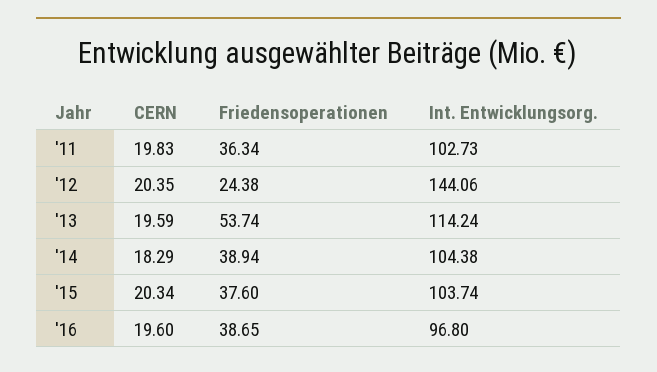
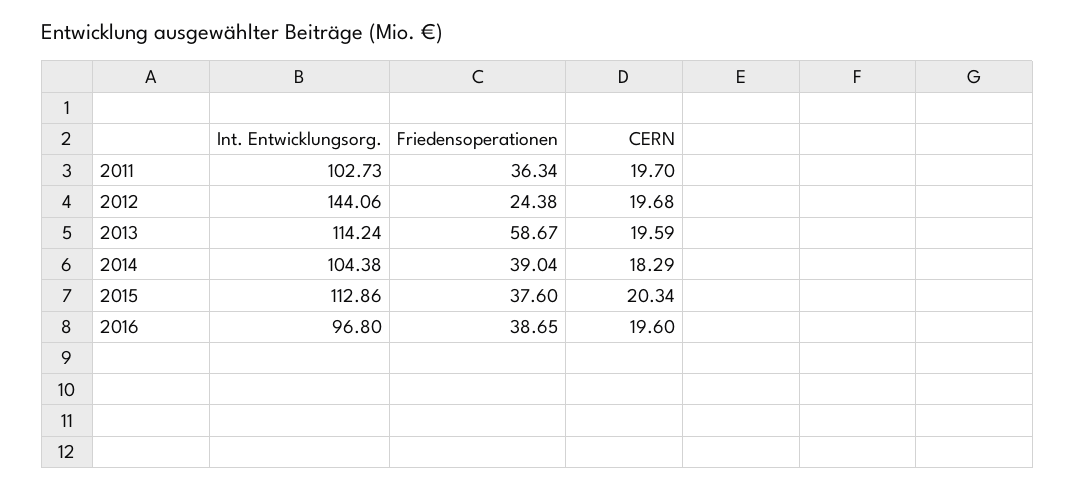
  {
    "CERN": {
-     "'11": 19.83,
+     "'11": 19.7,
-     "'12": 20.35,
+     "'12": 19.68,
      "'13": 19.59,
      "'14": 18.29,
      "'15": 20.34,
      "'16": 19.6
    },
    "Friedensoperationen": {
      "'11": 36.34,
      "'12": 24.38,
-     "'13": 53.74,
+     "'13": 58.67,
-     "'14": 38.94,
+     "'14": 39.04,
      "'15": 37.6,
      "'16": 38.65
    },
    "Int. Entwicklungsorg.": {
      "'11": 102.73,
      "'12": 144.06,
      "'13": 114.24,
      "'14": 104.38,
-     "'15": 103.74,
+     "'15": 112.86,
      "'16": 96.8
    }
  }

